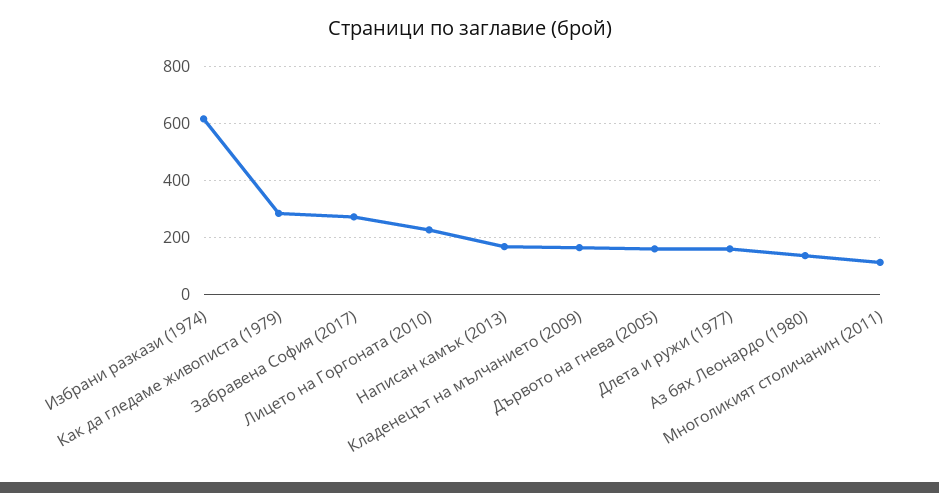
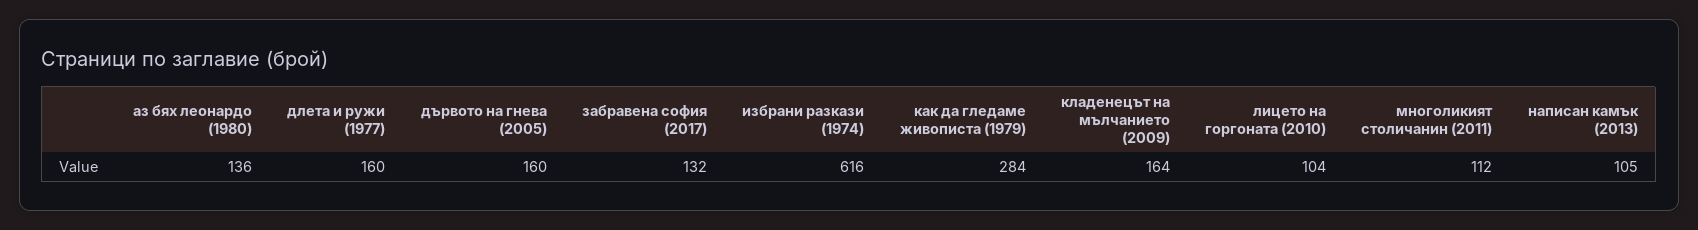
  {
    "Избрани разкази (1974)": 616,
    "Как да гледаме живописта (1979)": 284,
-   "Забравена София (2017)": 275,
+   "Забравена София (2017)": 132,
-   "Лицето на Горгоната (2010)": 225,
+   "Лицето на Горгоната (2010)": 104,
-   "Написан камък (2013)": 175,
+   "Написан камък (2013)": 105,
    "Кладенецът на мълчанието (2009)": 164,
    "Дървото на гнева (2005)": 160,
    "Длета и ружи (1977)": 160,
    "Аз бях Леонардо (1980)": 136,
    "Многоликият столичанин (2011)": 112
  }

